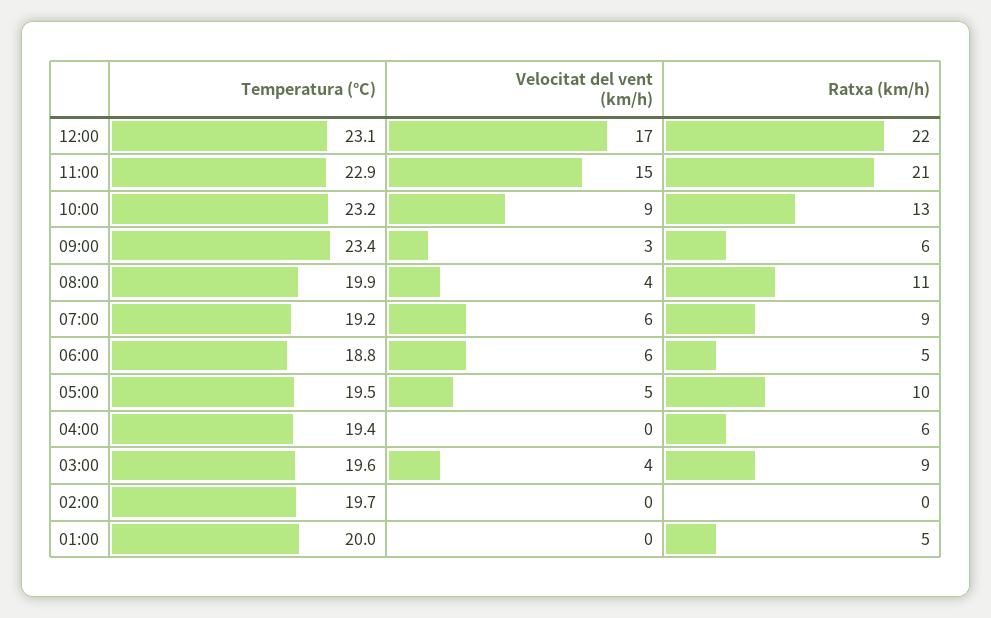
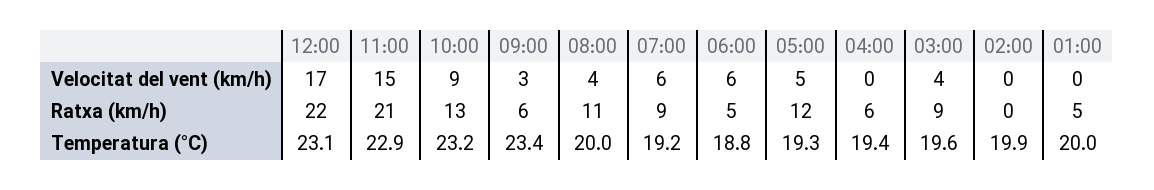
  {
    "Temperatura (°C)": {
      "12:00": 23.1,
      "11:00": 22.9,
      "10:00": 23.2,
      "09:00": 23.4,
-     "08:00": 19.9,
+     "08:00": 20,
      "07:00": 19.2,
      "06:00": 18.8,
-     "05:00": 19.5,
+     "05:00": 19.3,
      "04:00": 19.4,
      "03:00": 19.6,
-     "02:00": 19.7,
+     "02:00": 19.9,
      "01:00": 20
    },
    "Velocitat del vent (km/h)": {
      "12:00": 17,
      "11:00": 15,
      "10:00": 9,
      "09:00": 3,
      "08:00": 4,
      "07:00": 6,
      "06:00": 6,
      "05:00": 5,
      "04:00": 0,
      "03:00": 4,
      "02:00": 0,
      "01:00": 0
    },
    "Ratxa (km/h)": {
      "12:00": 22,
      "11:00": 21,
      "10:00": 13,
      "09:00": 6,
      "08:00": 11,
      "07:00": 9,
      "06:00": 5,
-     "05:00": 10,
+     "05:00": 12,
      "04:00": 6,
      "03:00": 9,
      "02:00": 0,
      "01:00": 5
    }
  }

